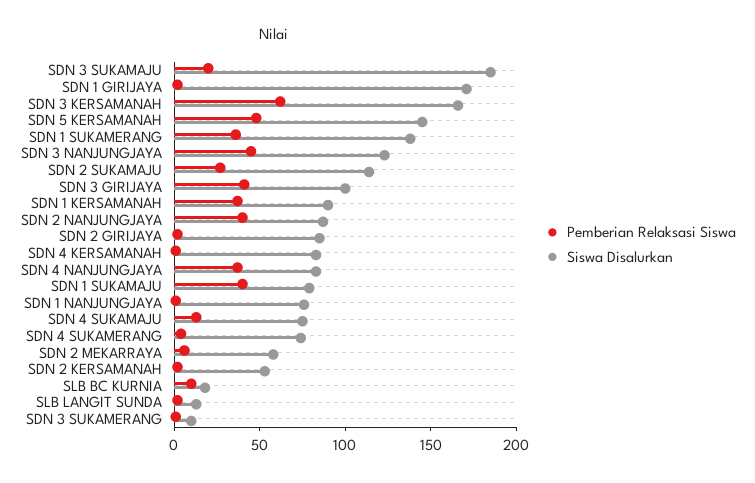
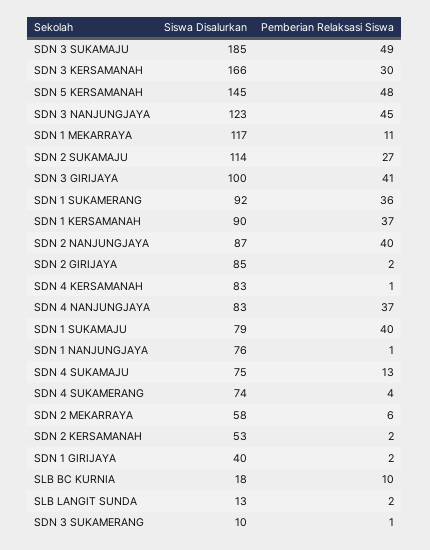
  {
    "Pemberian Relaksasi Siswa": {
-     "SDN 3 SUKAMAJU": 20,
+     "SDN 3 SUKAMAJU": 49,
      "SDN 1 GIRIJAYA": 2,
-     "SDN 3 KERSAMANAH": 60,
+     "SDN 3 KERSAMANAH": 30,
      "SDN 5 KERSAMANAH": 48,
      "SDN 1 SUKAMERANG": 36,
      "SDN 3 NANJUNGJAYA": 45,
      "SDN 2 SUKAMAJU": 27,
      "SDN 3 GIRIJAYA": 41,
      "SDN 1 KERSAMANAH": 37,
      "SDN 2 NANJUNGJAYA": 40,
      "SDN 2 GIRIJAYA": 2,
      "SDN 4 KERSAMANAH": 1,
      "SDN 4 NANJUNGJAYA": 37,
      "SDN 1 SUKAMAJU": 40,
      "SDN 1 NANJUNGJAYA": 1,
      "SDN 4 SUKAMAJU": 13,
      "SDN 4 SUKAMERANG": 4,
      "SDN 2 MEKARRAYA": 6,
      "SDN 2 KERSAMANAH": 2,
      "SLB BC KURNIA": 10,
      "SLB LANGIT SUNDA": 2,
-     "SDN 3 SUKAMERANG": 1
+     "SDN 3 SUKAMERANG": 1,
+     "SDN 1 MEKARRAYA": 11
    },
    "Siswa Disalurkan": {
      "SDN 3 SUKAMAJU": 185,
-     "SDN 1 GIRIJAYA": 170,
+     "SDN 1 GIRIJAYA": 40,
      "SDN 3 KERSAMANAH": 166,
      "SDN 5 KERSAMANAH": 145,
-     "SDN 1 SUKAMERANG": 140,
+     "SDN 1 SUKAMERANG": 92,
      "SDN 3 NANJUNGJAYA": 123,
      "SDN 2 SUKAMAJU": 114,
      "SDN 3 GIRIJAYA": 100,
      "SDN 1 KERSAMANAH": 90,
      "SDN 2 NANJUNGJAYA": 87,
      "SDN 2 GIRIJAYA": 85,
      "SDN 4 KERSAMANAH": 83,
      "SDN 4 NANJUNGJAYA": 83,
      "SDN 1 SUKAMAJU": 79,
      "SDN 1 NANJUNGJAYA": 76,
      "SDN 4 SUKAMAJU": 75,
      "SDN 4 SUKAMERANG": 74,
      "SDN 2 MEKARRAYA": 58,
      "SDN 2 KERSAMANAH": 53,
      "SLB BC KURNIA": 18,
      "SLB LANGIT SUNDA": 13,
-     "SDN 3 SUKAMERANG": 10
+     "SDN 3 SUKAMERANG": 10,
+     "SDN 1 MEKARRAYA": 117
    }
  }

